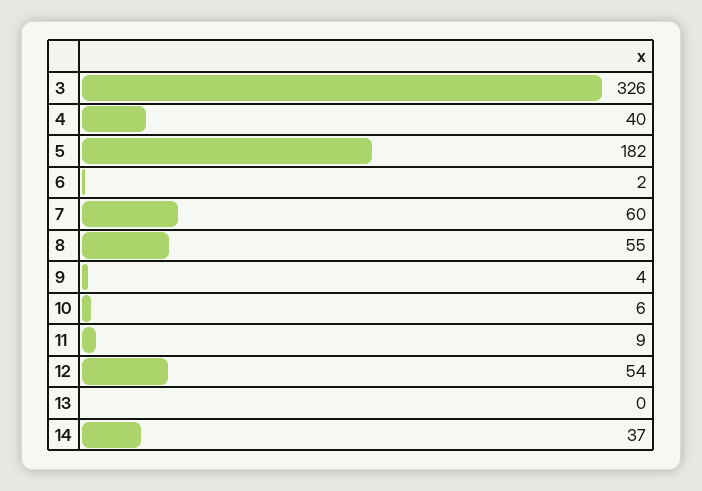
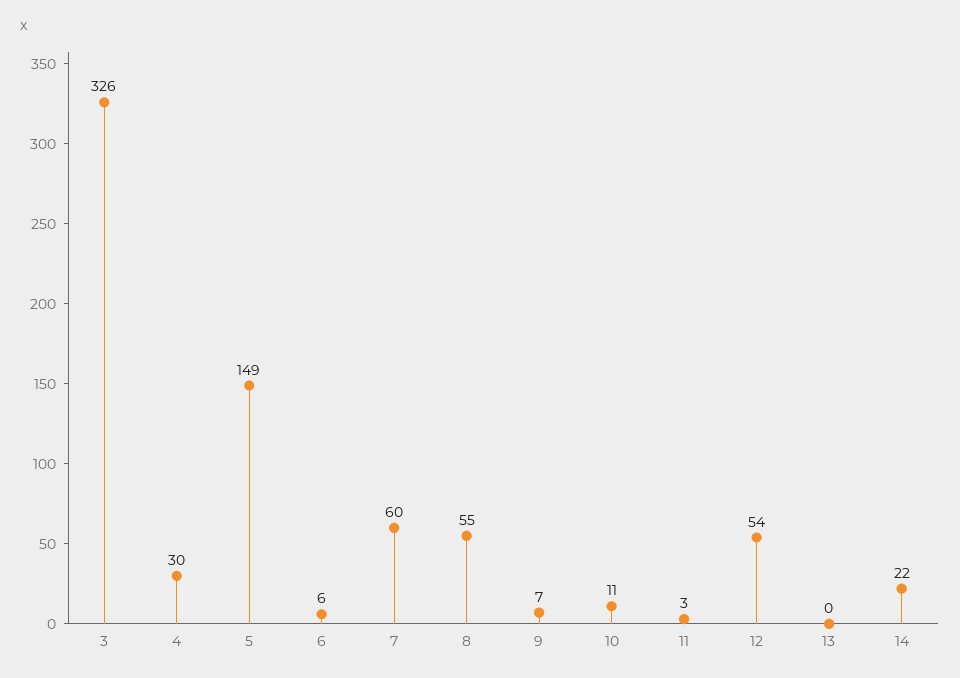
  {
    "3": 326,
-   "4": 40,
+   "4": 30,
-   "5": 182,
+   "5": 149,
-   "6": 2,
+   "6": 6,
    "7": 60,
    "8": 55,
-   "9": 4,
+   "9": 7,
-   "10": 6,
+   "10": 11,
-   "11": 9,
+   "11": 3,
    "12": 54,
    "13": 0,
-   "14": 37
+   "14": 22
  }

